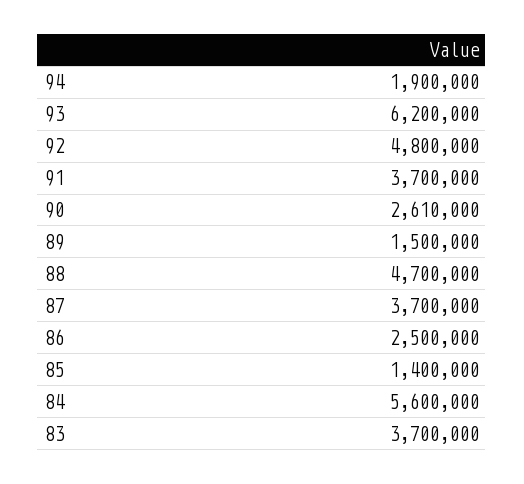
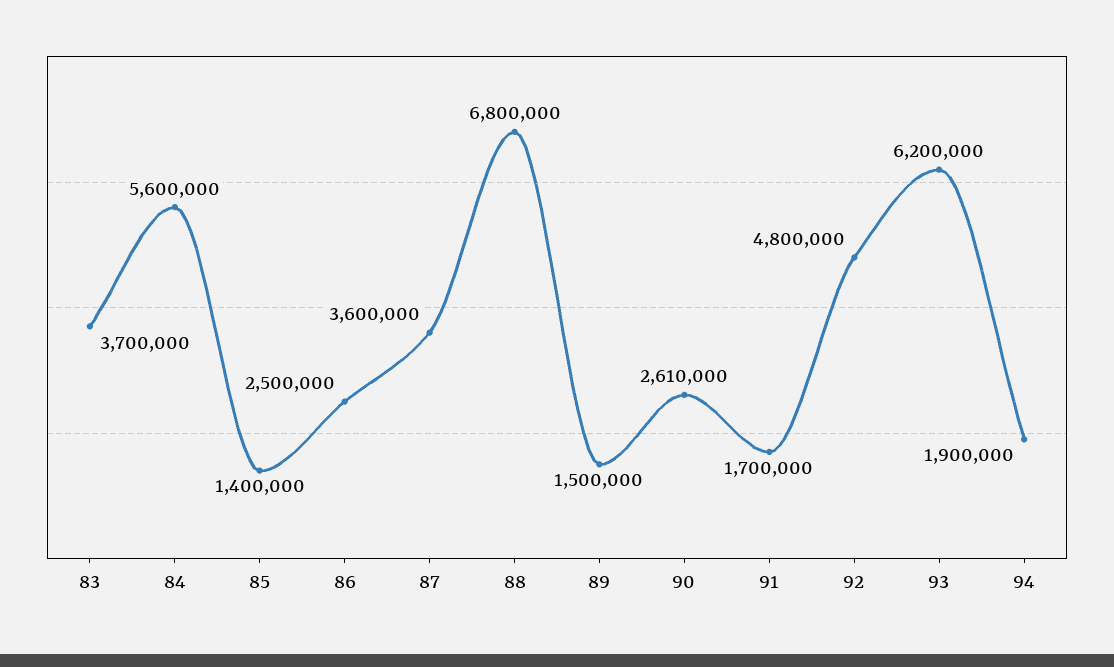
  {
    "94": 1900000,
    "93": 6200000,
    "92": 4800000,
-   "91": 3700000,
+   "91": 1700000,
    "90": 2610000,
    "89": 1500000,
-   "88": 4700000,
+   "88": 6800000,
-   "87": 3700000,
+   "87": 3600000,
    "86": 2500000,
    "85": 1400000,
    "84": 5600000,
    "83": 3700000
  }

